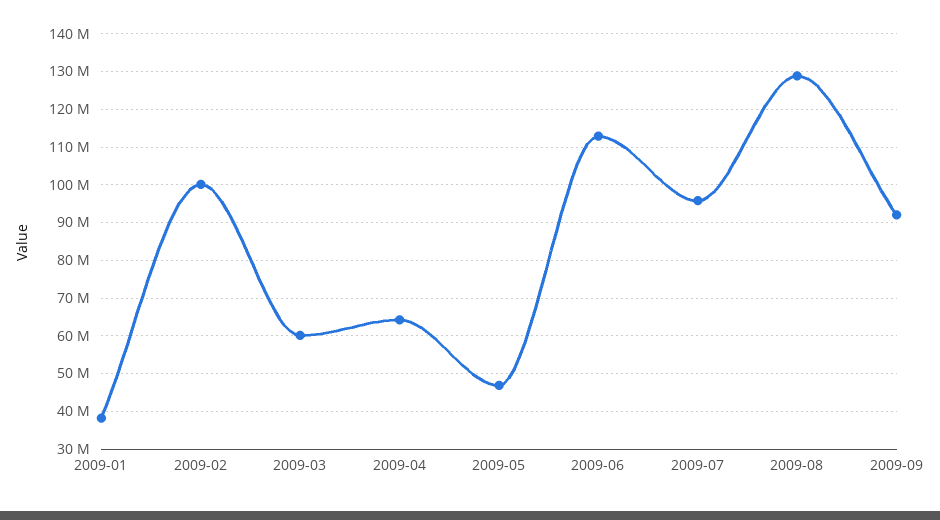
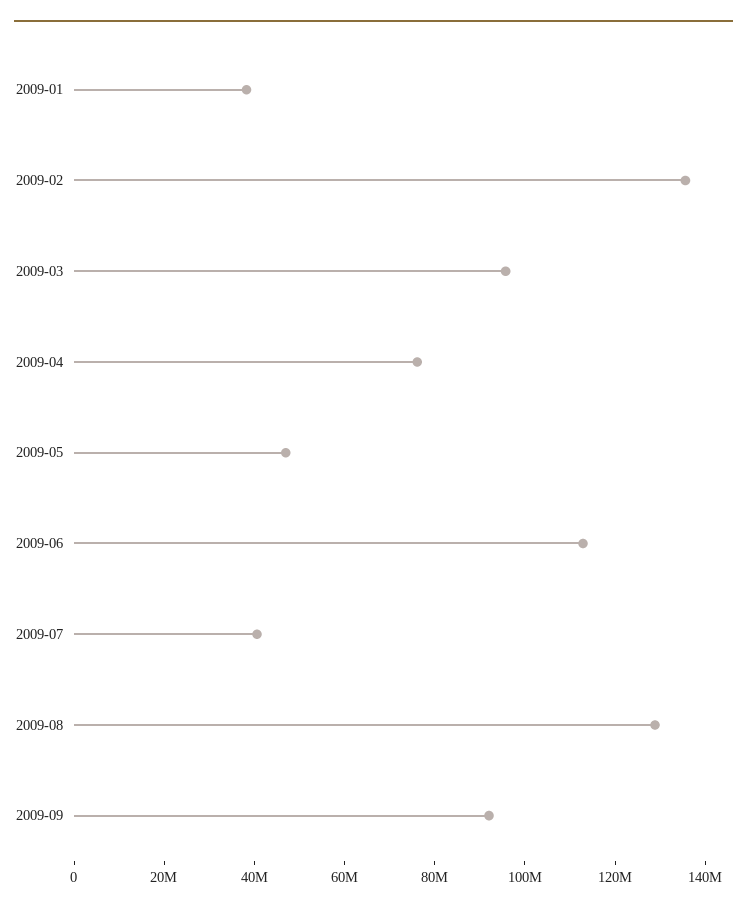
  {
    "2009-01": 38000000,
-   "2009-02": 100000000,
+   "2009-02": 135000000,
-   "2009-03": 60000000,
+   "2009-03": 95000000,
-   "2009-04": 64000000,
+   "2009-04": 75000000,
    "2009-05": 46000000,
    "2009-06": 112000000,
-   "2009-07": 96000000,
+   "2009-07": 40000000,
    "2009-08": 128000000,
    "2009-09": 92000000
  }

